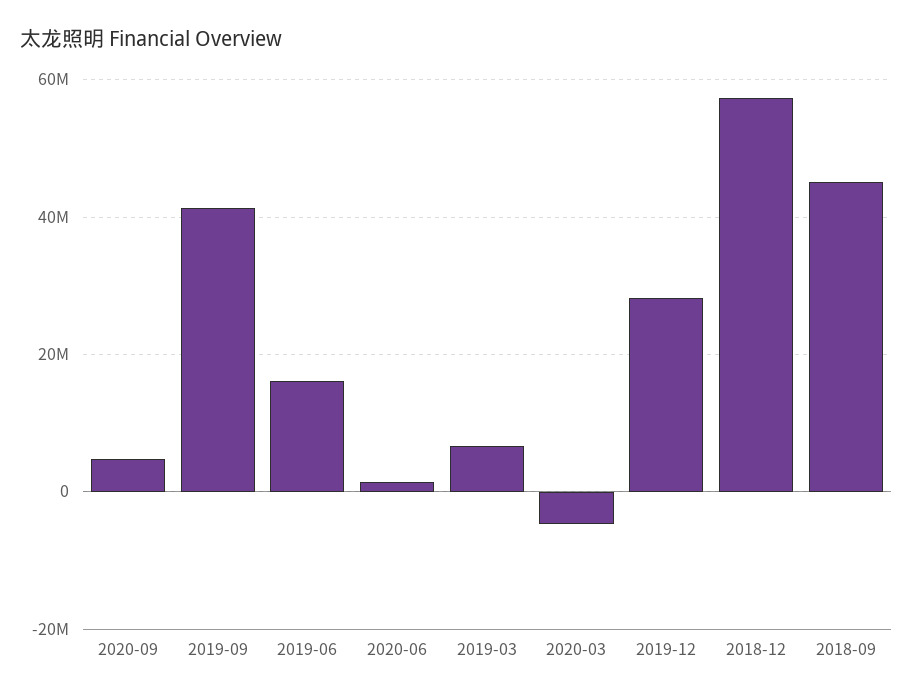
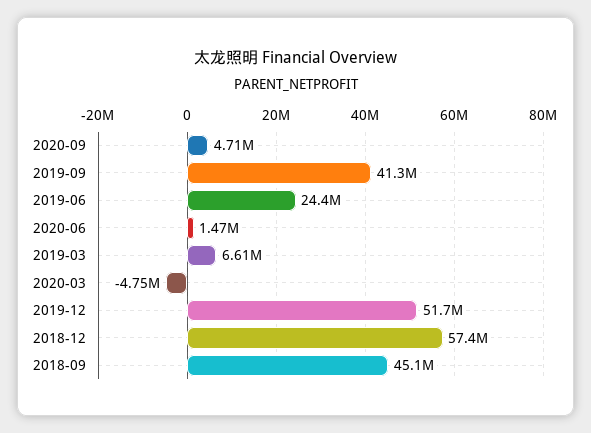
  {
    "2020-09": 4710000,
    "2019-09": 41300000,
-   "2019-06": 16000000,
+   "2019-06": 24400000,
    "2020-06": 1470000,
    "2019-03": 6610000,
    "2020-03": -4750000,
-   "2019-12": 28000000,
+   "2019-12": 51700000,
    "2018-12": 57400000,
    "2018-09": 45100000
  }

